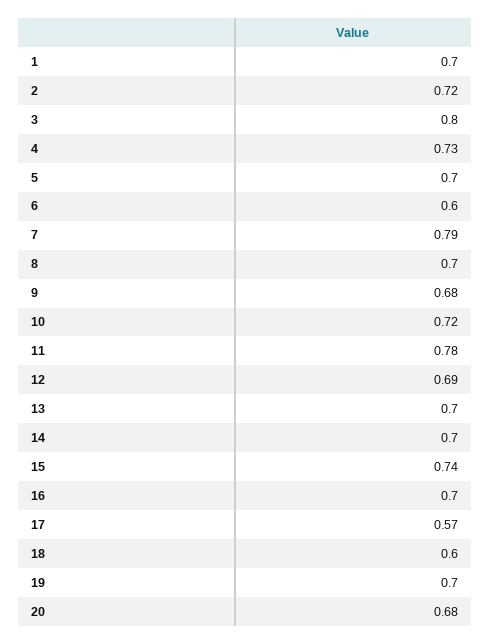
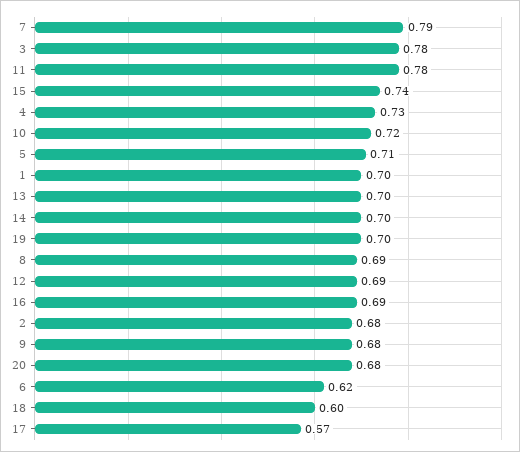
  {
    "1": 0.7,
-   "2": 0.72,
+   "2": 0.68,
-   "3": 0.8,
+   "3": 0.78,
    "4": 0.73,
-   "5": 0.7,
+   "5": 0.71,
-   "6": 0.6,
+   "6": 0.62,
    "7": 0.79,
-   "8": 0.7,
+   "8": 0.69,
    "9": 0.68,
    "10": 0.72,
    "11": 0.78,
    "12": 0.69,
    "13": 0.7,
    "14": 0.7,
    "15": 0.74,
-   "16": 0.7,
+   "16": 0.69,
    "17": 0.57,
    "18": 0.6,
    "19": 0.7,
    "20": 0.68
  }

